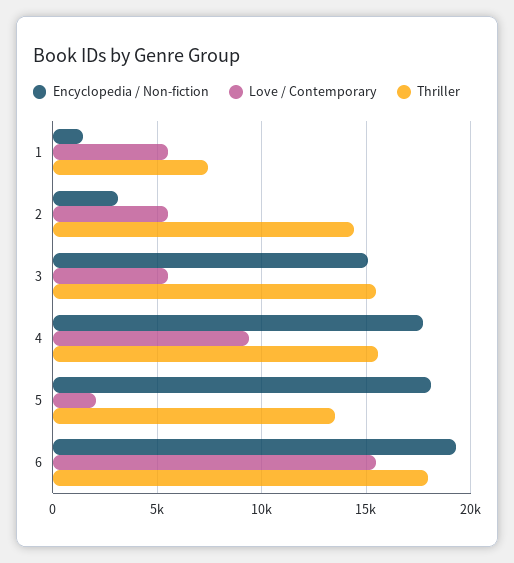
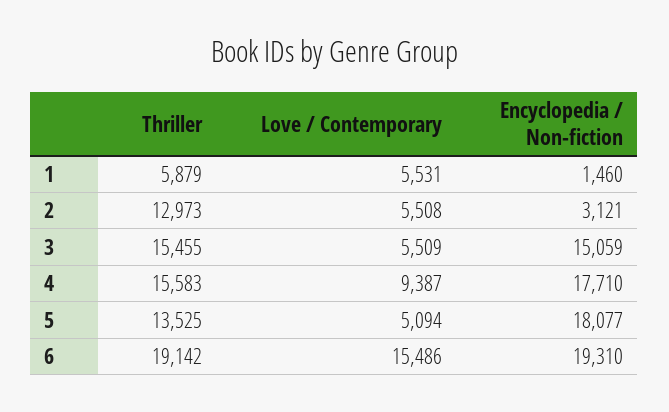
  {
    "Encyclopedia / Non-fiction": {
      "1": 1460,
      "2": 3121,
      "3": 15059,
      "4": 17710,
      "5": 18077,
      "6": 19310
    },
    "Love / Contemporary": {
      "1": 5531,
      "2": 5508,
      "3": 5509,
      "4": 9387,
-     "5": 2000,
+     "5": 5094,
      "6": 15486
    },
    "Thriller": {
-     "1": 7500,
+     "1": 5879,
-     "2": 14500,
+     "2": 12973,
      "3": 15455,
      "4": 15583,
      "5": 13525,
-     "6": 18000
+     "6": 19142
    }
  }

